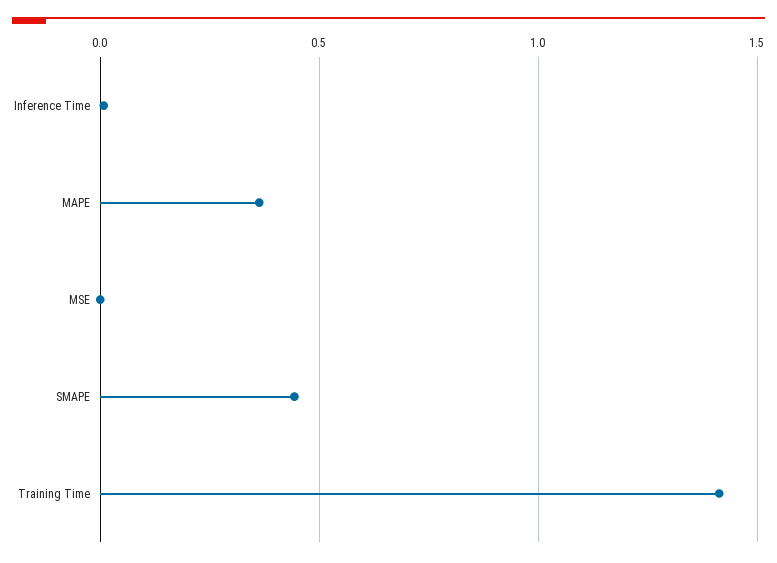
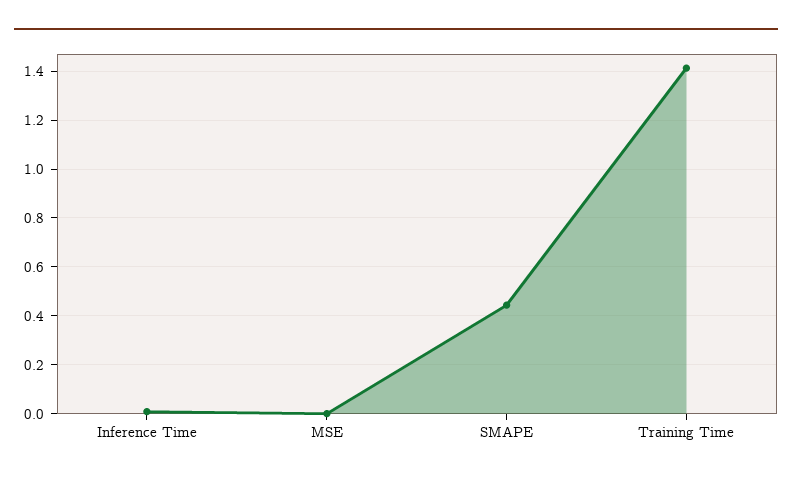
  {
    "Inference Time": 0,
-   "MAPE": 0.35,
    "MSE": 0,
    "SMAPE": 0.45,
    "Training Time": 1.425
  }

